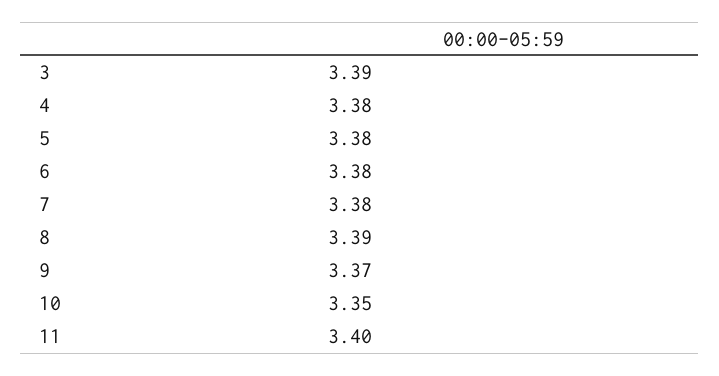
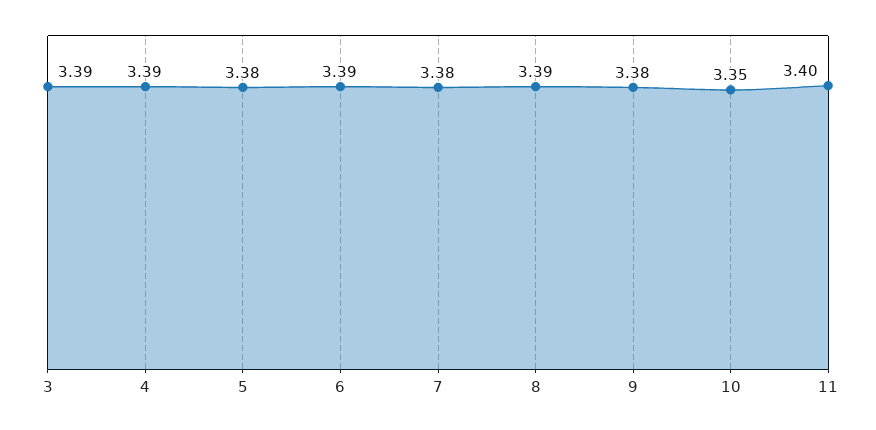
  {
    "3": 3.39,
-   "4": 3.38,
+   "4": 3.39,
    "5": 3.38,
-   "6": 3.38,
+   "6": 3.39,
    "7": 3.38,
    "8": 3.39,
-   "9": 3.37,
+   "9": 3.38,
    "10": 3.35,
    "11": 3.4
  }

